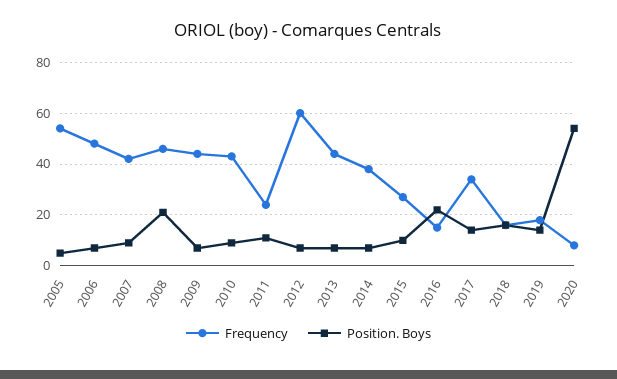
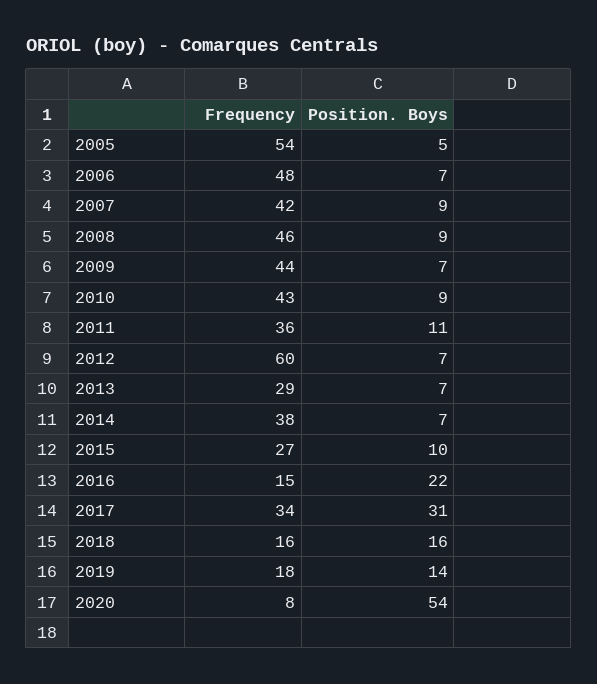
  {
    "Frequency": {
      "2005": 54,
      "2006": 48,
      "2007": 42,
      "2008": 46,
      "2009": 44,
      "2010": 43,
-     "2011": 25,
+     "2011": 36,
      "2012": 60,
-     "2013": 45,
+     "2013": 29,
      "2014": 38,
      "2015": 27,
      "2016": 15,
      "2017": 34,
      "2018": 16,
      "2019": 18,
      "2020": 8
    },
    "Position. Boys": {
      "2005": 5,
      "2006": 7,
      "2007": 9,
-     "2008": 20,
+     "2008": 9,
      "2009": 7,
      "2010": 9,
      "2011": 11,
      "2012": 7,
      "2013": 7,
      "2014": 7,
      "2015": 10,
      "2016": 22,
-     "2017": 15,
+     "2017": 31,
      "2018": 16,
      "2019": 14,
      "2020": 54
    }
  }

